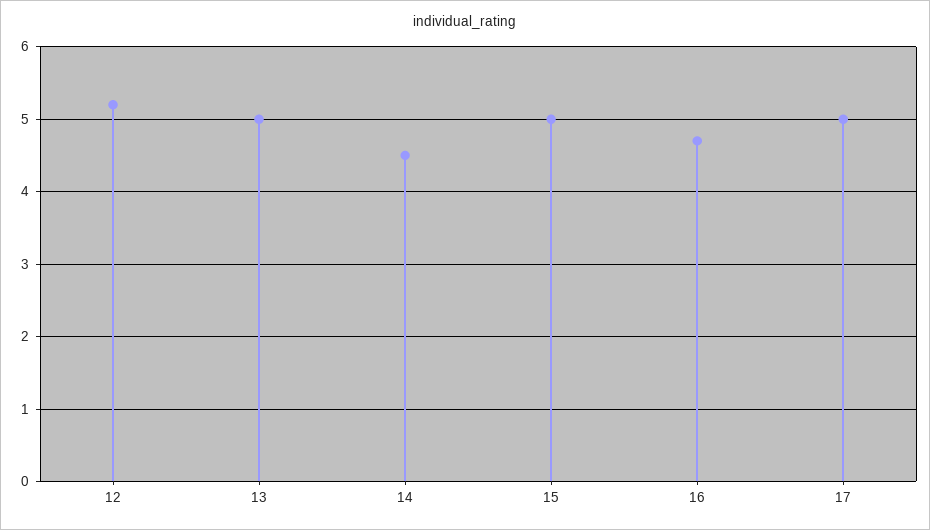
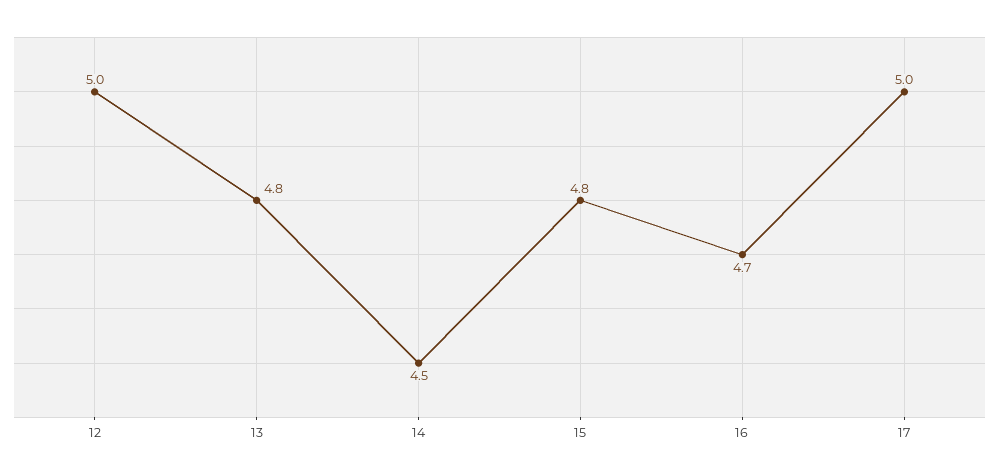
  {
-   "12": 5.2,
+   "12": 5,
-   "13": 5,
+   "13": 4.8,
    "14": 4.5,
-   "15": 5,
+   "15": 4.8,
    "16": 4.7,
    "17": 5
  }

